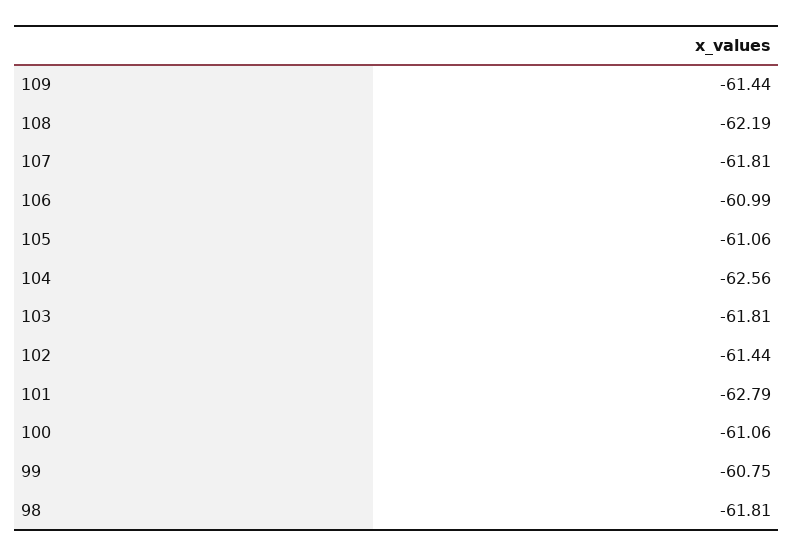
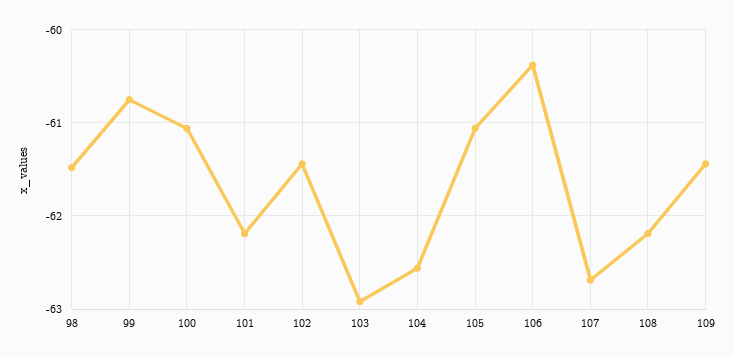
  {
    "109": -61.44,
    "108": -62.19,
-   "107": -61.81,
+   "107": -62.7,
-   "106": -60.99,
+   "106": -60.4,
    "105": -61.06,
    "104": -62.56,
-   "103": -61.81,
+   "103": -62.9,
    "102": -61.44,
-   "101": -62.79,
+   "101": -62.2,
    "100": -61.06,
    "99": -60.75,
-   "98": -61.81
+   "98": -61.5
  }

